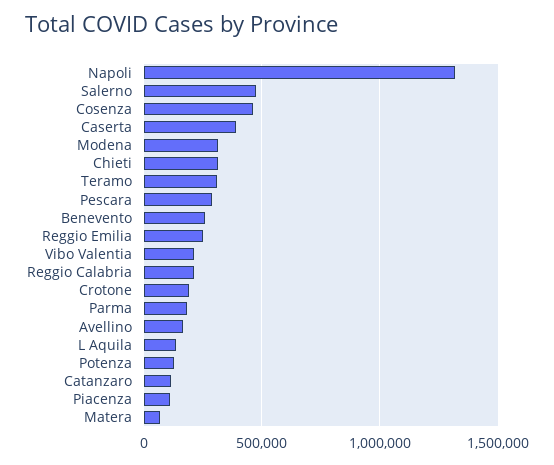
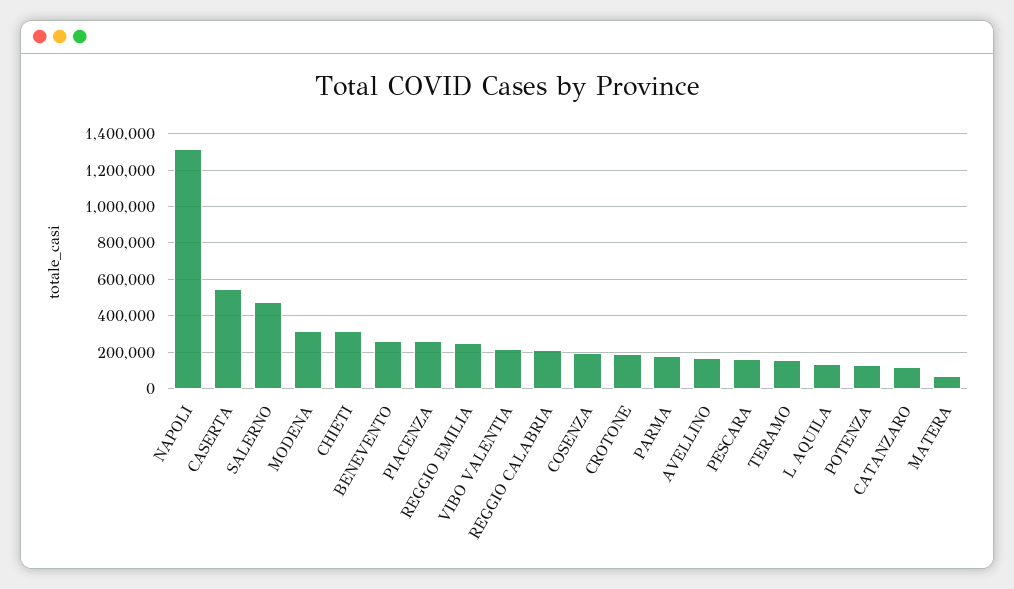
  {
    "Napoli": 1300000,
    "Salerno": 500000,
-   "Cosenza": 450000,
+   "Cosenza": 200000,
-   "Caserta": 400000,
+   "Caserta": 550000,
    "Modena": 300000,
    "Chieti": 300000,
-   "Teramo": 300000,
+   "Teramo": 150000,
-   "Pescara": 300000,
+   "Pescara": 150000,
    "Benevento": 250000,
    "Reggio Emilia": 250000,
    "Vibo Valentia": 200000,
    "Reggio Calabria": 200000,
    "Crotone": 200000,
    "Parma": 200000,
    "Avellino": 150000,
    "L Aquila": 150000,
    "Potenza": 150000,
    "Catanzaro": 100000,
-   "Piacenza": 100000,
+   "Piacenza": 250000,
    "Matera": 50000
  }

